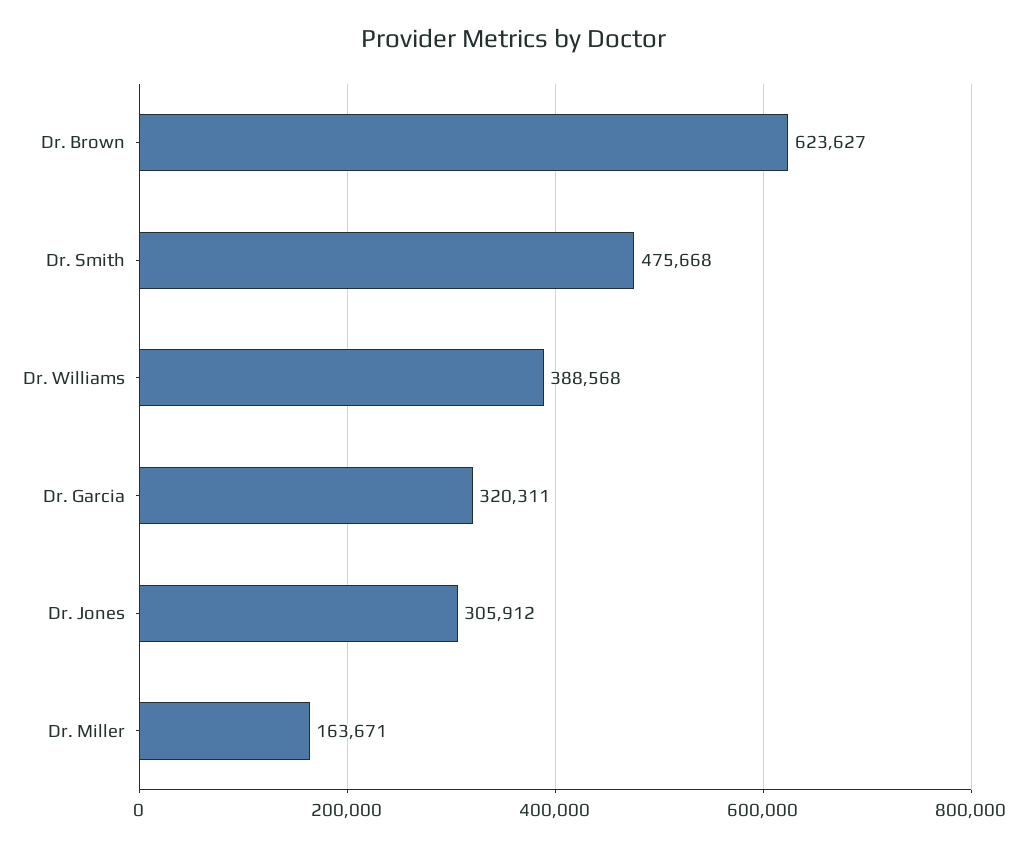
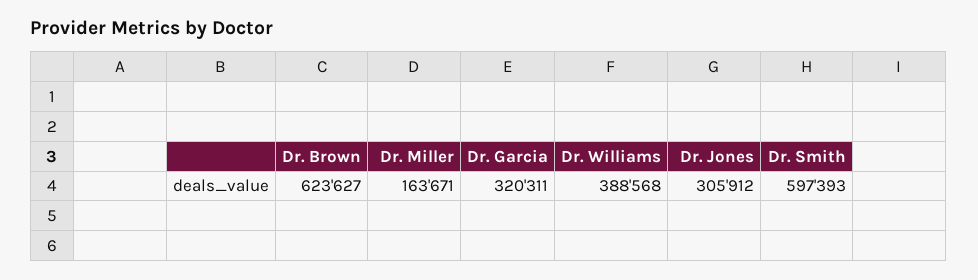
  {
    "Dr. Brown": 623627,
-   "Dr. Smith": 475668,
+   "Dr. Smith": 597393,
    "Dr. Williams": 388568,
    "Dr. Garcia": 320311,
    "Dr. Jones": 305912,
    "Dr. Miller": 163671
  }

